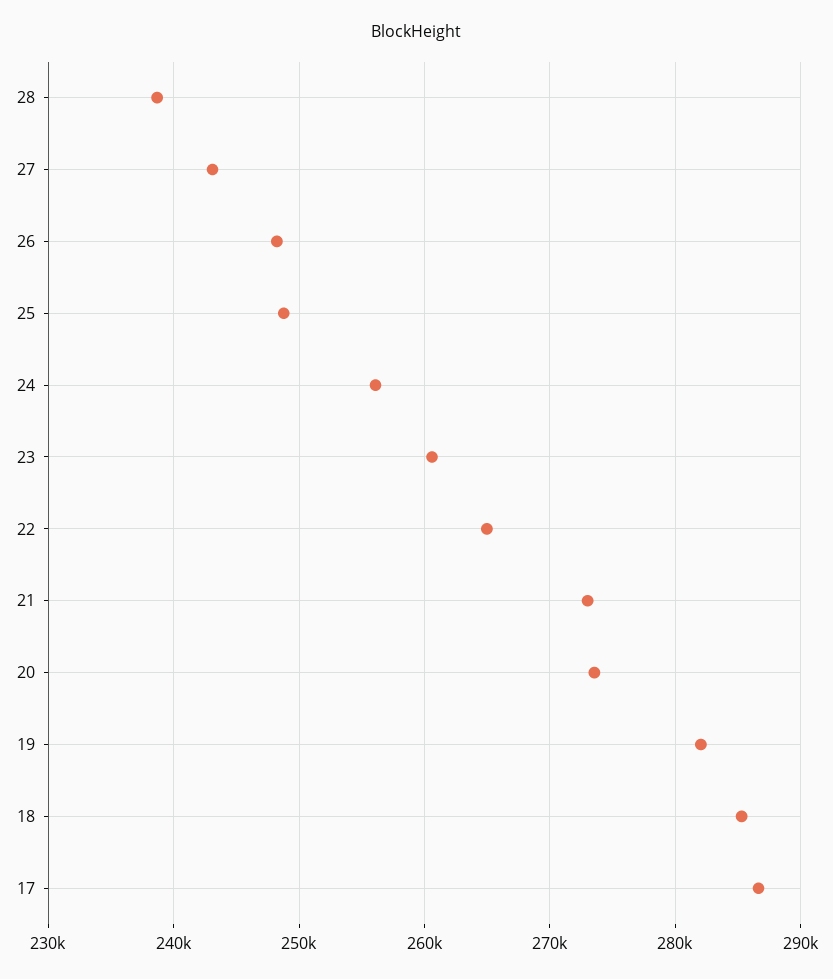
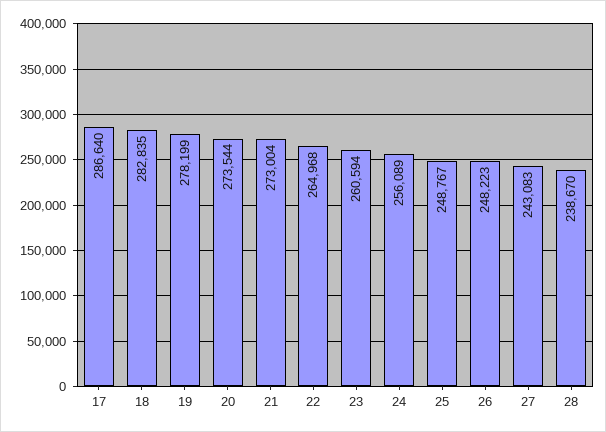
  {
    "28": 238670,
    "27": 243083,
    "26": 248223,
    "25": 248767,
    "24": 256089,
    "23": 260594,
    "22": 264968,
    "21": 273004,
    "20": 273544,
-   "19": 282000,
+   "19": 278199,
-   "18": 285000,
+   "18": 282835,
    "17": 286640
  }

